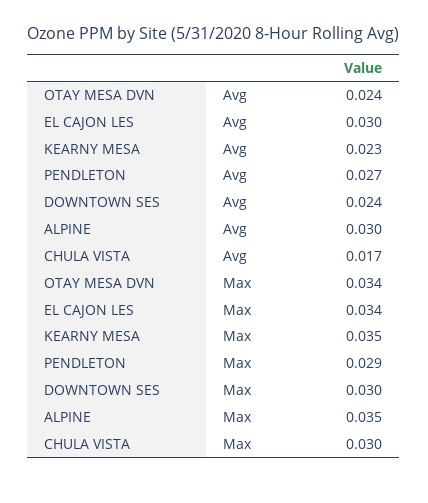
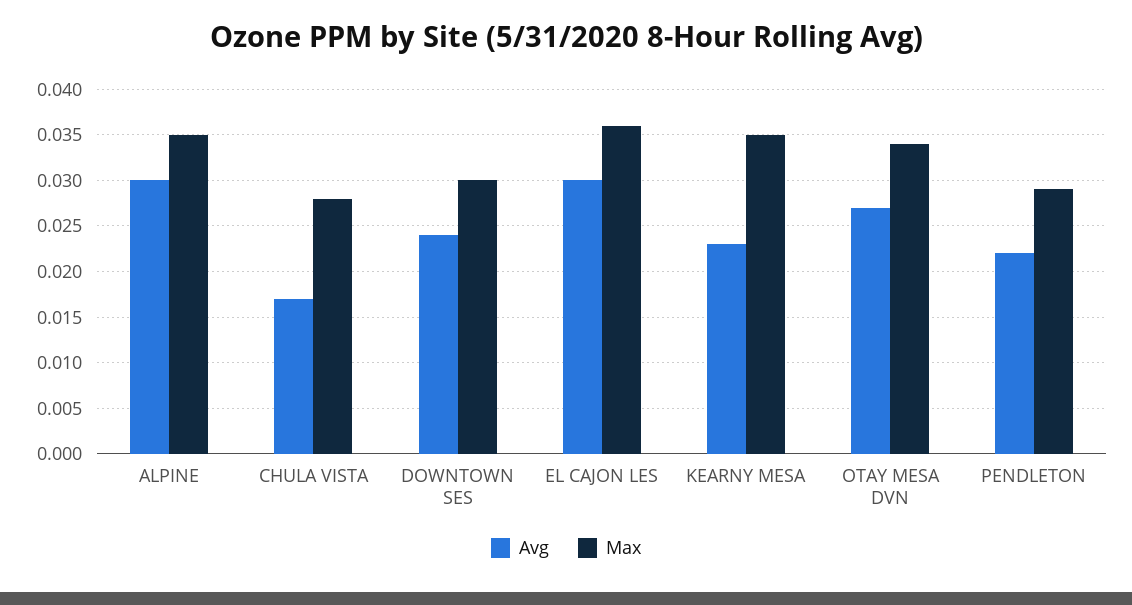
  {
    "Avg": {
-     "OTAY MESA DVN": 0.024,
+     "OTAY MESA DVN": 0.027,
      "EL CAJON LES": 0.03,
      "KEARNY MESA": 0.023,
-     "PENDLETON": 0.027,
+     "PENDLETON": 0.022,
      "DOWNTOWN SES": 0.024,
      "ALPINE": 0.03,
      "CHULA VISTA": 0.017
    },
    "Max": {
      "OTAY MESA DVN": 0.034,
-     "EL CAJON LES": 0.034,
+     "EL CAJON LES": 0.036,
      "KEARNY MESA": 0.035,
      "PENDLETON": 0.029,
      "DOWNTOWN SES": 0.03,
      "ALPINE": 0.035,
-     "CHULA VISTA": 0.03
+     "CHULA VISTA": 0.028
    }
  }

